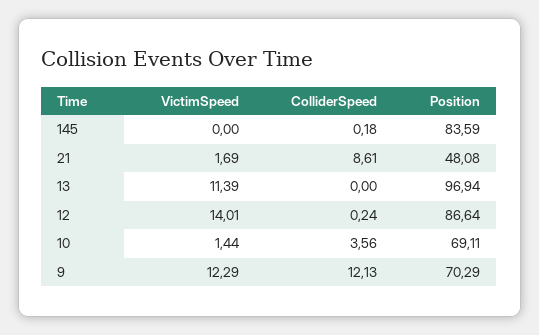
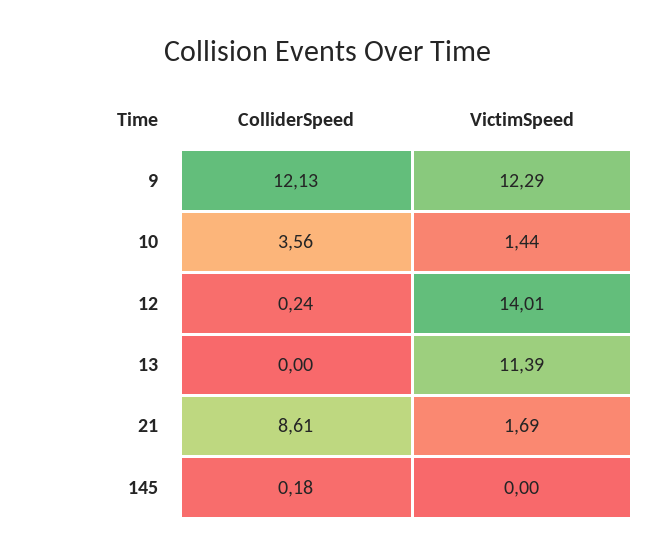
  {
    "VictimSpeed": {
      "145": 0,
      "21": 1.69,
      "13": 11.39,
      "12": 14.01,
      "10": 1.44,
      "9": 12.29
    },
    "ColliderSpeed": {
      "145": 0.18,
      "21": 8.61,
      "13": 0,
      "12": 0.24,
      "10": 3.56,
      "9": 12.13
-   },
+   }
-   "Position": {
-     "145": 83.59,
-     "21": 48.08,
-     "13": 96.94,
-     "12": 86.64,
-     "10": 69.11,
-     "9": 70.29
-   }
  }

